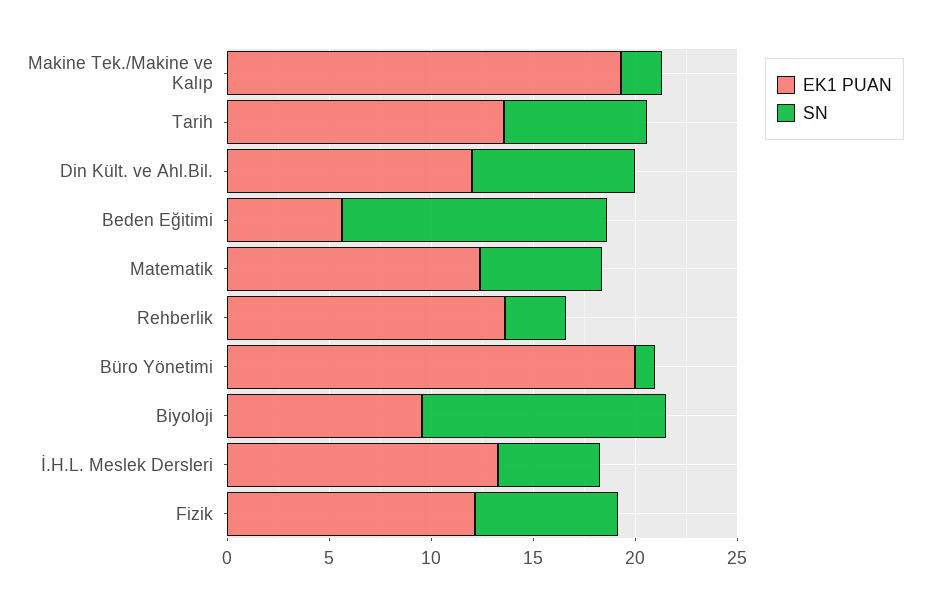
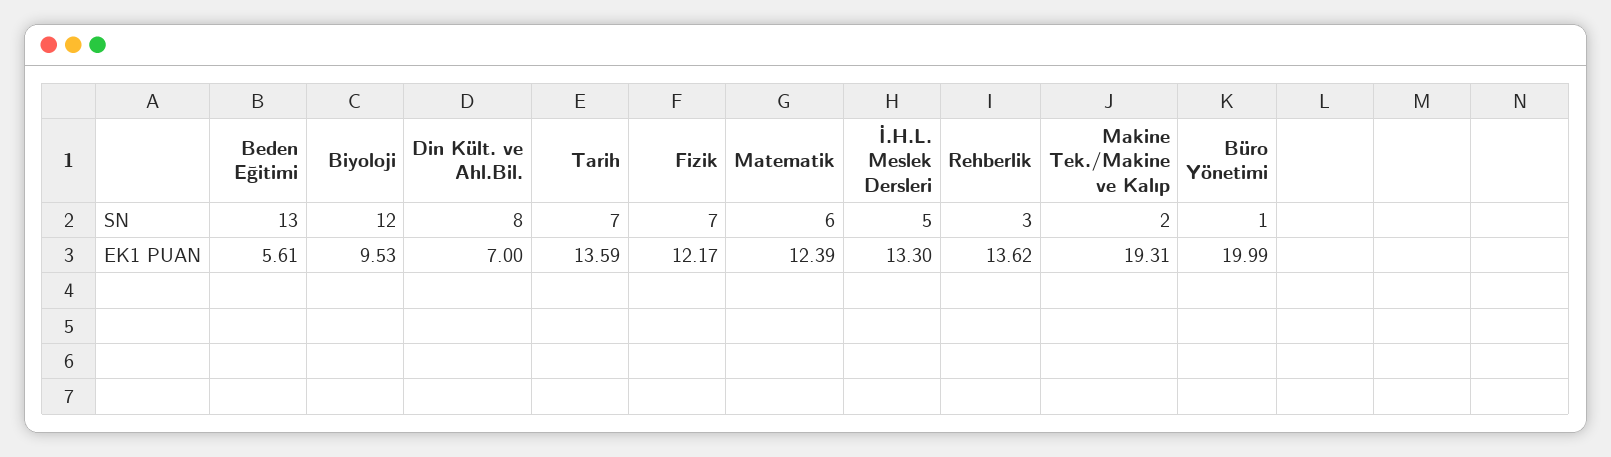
  {
    "EK1 PUAN": {
      "Makine Tek./Makine ve Kalıp": 19.31,
      "Tarih": 13.59,
-     "Din Kült. ve Ahl.Bil.": 12,
+     "Din Kült. ve Ahl.Bil.": 7,
      "Beden Eğitimi": 5.61,
      "Matematik": 12.39,
      "Rehberlik": 13.62,
      "Büro Yönetimi": 19.99,
      "Biyoloji": 9.53,
      "İ.H.L. Meslek Dersleri": 13.3,
      "Fizik": 12.17
    },
    "SN": {
      "Makine Tek./Makine ve Kalıp": 2,
      "Tarih": 7,
      "Din Kült. ve Ahl.Bil.": 8,
      "Beden Eğitimi": 13,
      "Matematik": 6,
      "Rehberlik": 3,
      "Büro Yönetimi": 1,
      "Biyoloji": 12,
      "İ.H.L. Meslek Dersleri": 5,
      "Fizik": 7
    }
  }

